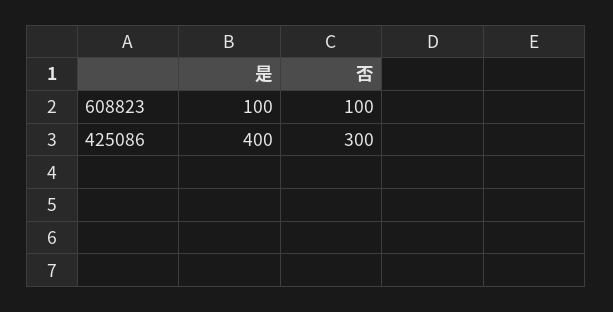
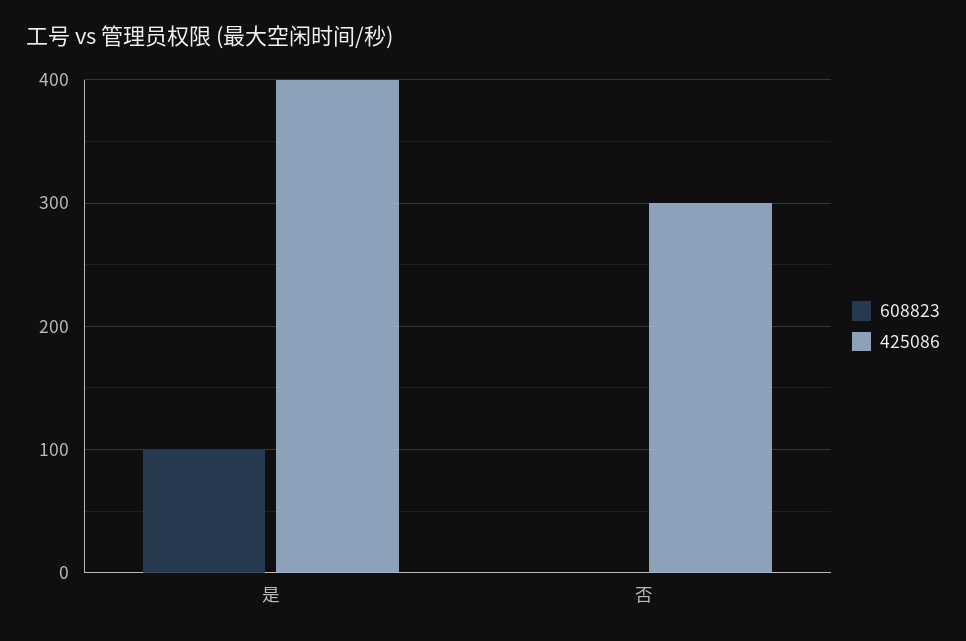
  {
    "608823": {
      "是": 100,
-     "否": 100
+     "否": 0
    },
    "425086": {
      "是": 400,
      "否": 300
    }
  }

